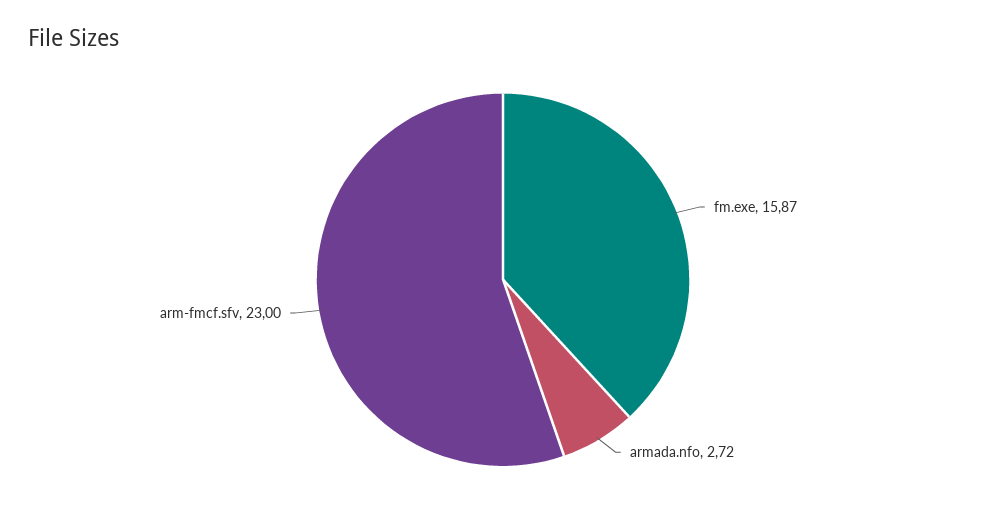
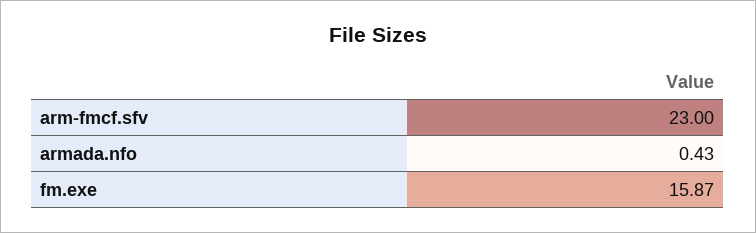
  {
    "fm.exe": 15.87,
-   "armada.nfo": 2.72,
+   "armada.nfo": 0.43,
    "arm-fmcf.sfv": 23
  }

